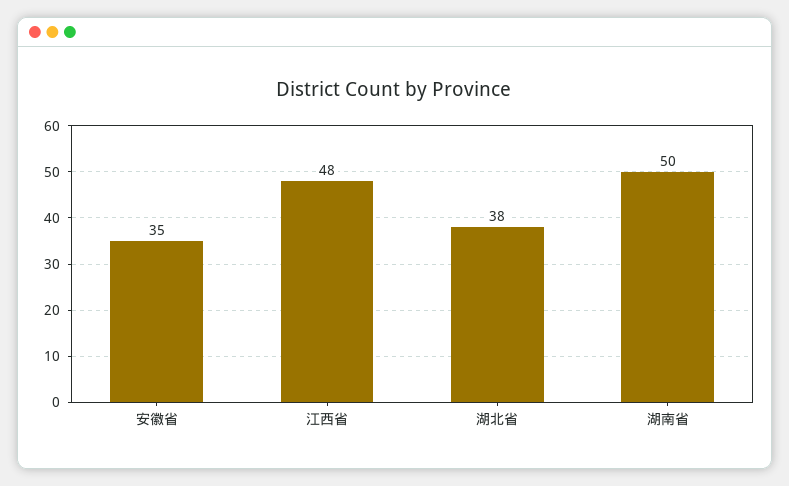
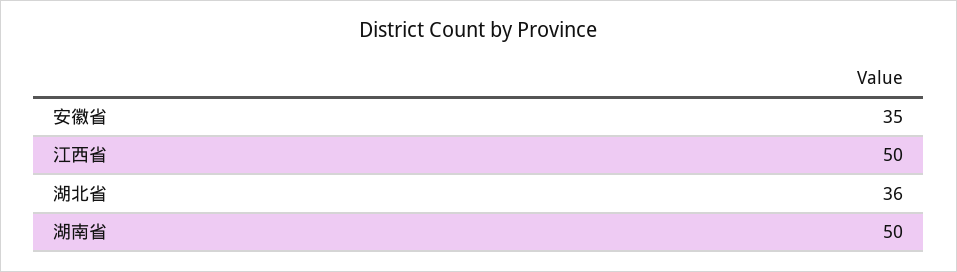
  {
    "安徽省": 35,
-   "江西省": 48,
+   "江西省": 50,
-   "湖北省": 38,
+   "湖北省": 36,
    "湖南省": 50
  }

